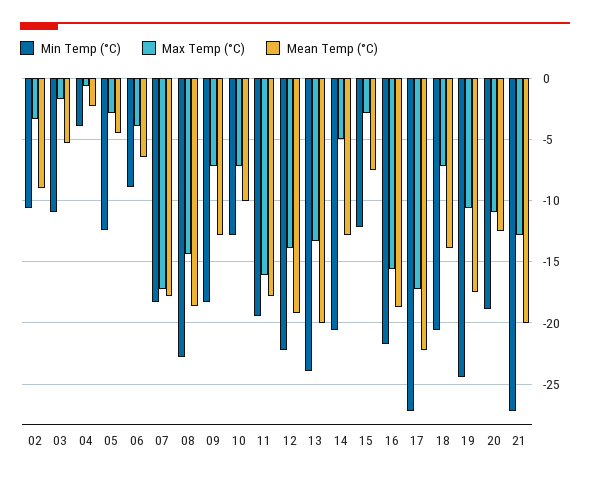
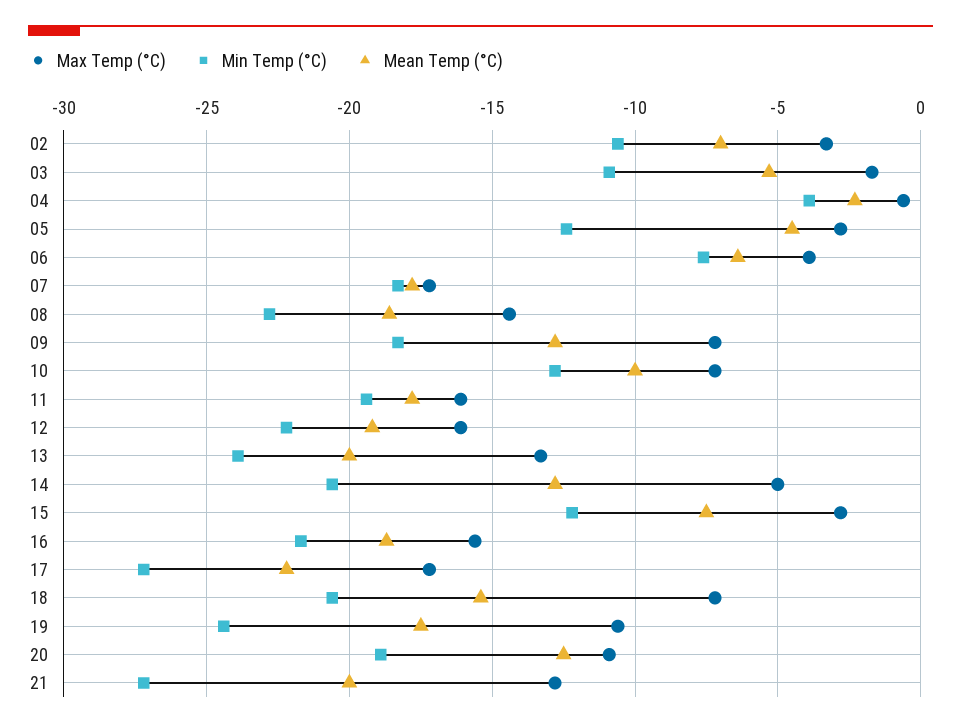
  {
    "Min Temp (°C)": {
      "02": -10.5,
      "03": -11,
      "04": -4,
      "05": -12.5,
-     "06": -9,
+     "06": -7.5,
      "07": -18.5,
      "08": -23,
      "09": -18.5,
      "10": -13,
      "11": -19.5,
      "12": -22,
      "13": -24,
      "14": -20.5,
      "15": -12,
      "16": -21.5,
      "17": -27,
      "18": -20.5,
      "19": -24.5,
      "20": -19,
      "21": -27
    },
    "Max Temp (°C)": {
      "02": -3.5,
      "03": -1.5,
      "04": -0.5,
      "05": -3,
      "06": -4,
      "07": -17,
      "08": -14.5,
      "09": -7,
      "10": -7,
      "11": -16,
-     "12": -14,
+     "12": -16,
      "13": -13.5,
      "14": -5,
      "15": -3,
      "16": -15.5,
      "17": -17,
      "18": -7,
      "19": -10.5,
      "20": -11,
      "21": -13
    },
    "Mean Temp (°C)": {
-     "02": -9,
+     "02": -7,
      "03": -5.5,
      "04": -2.5,
      "05": -4.5,
      "06": -6.5,
      "07": -18,
      "08": -18.5,
      "09": -13,
      "10": -10,
      "11": -18,
      "12": -19,
      "13": -20,
      "14": -13,
      "15": -7.5,
      "16": -18.5,
      "17": -22,
-     "18": -14,
+     "18": -15.5,
      "19": -17.5,
      "20": -12.5,
      "21": -20
    }
  }

